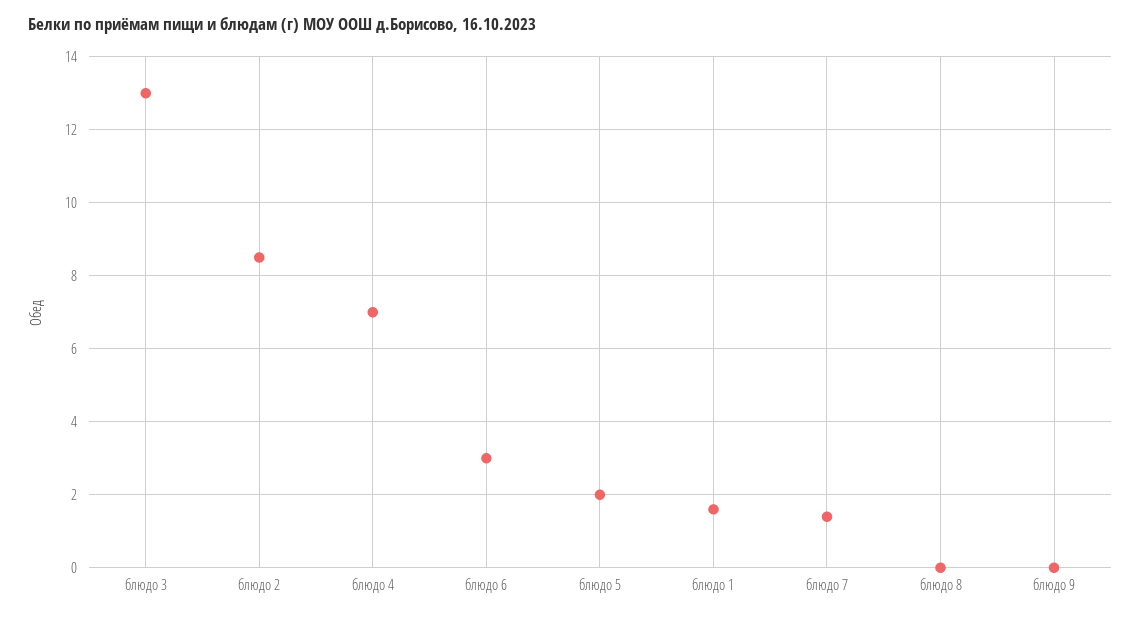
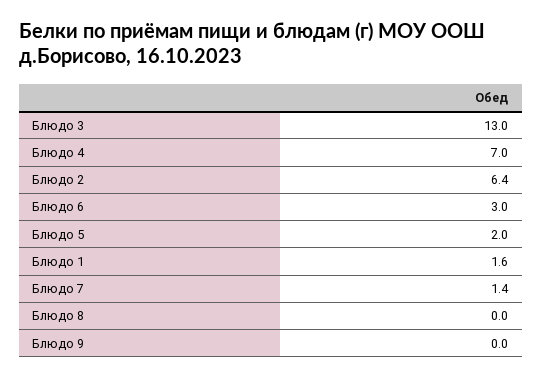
  {
    "блюдо 3": 13,
-   "блюдо 2": 8.5,
+   "блюдо 2": 6.4,
    "блюдо 4": 7,
    "блюдо 6": 3,
    "блюдо 5": 2,
    "блюдо 1": 1.6,
    "блюдо 7": 1.4,
    "блюдо 8": 0,
    "блюдо 9": 0
  }

